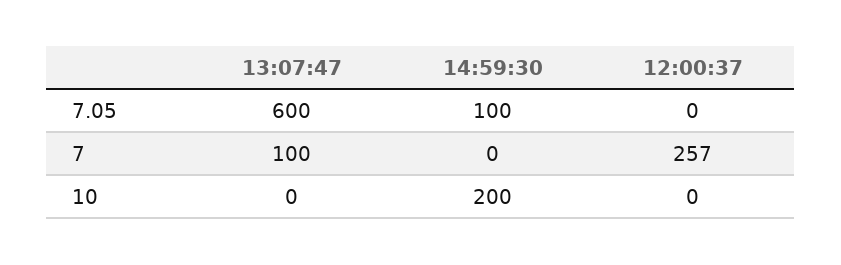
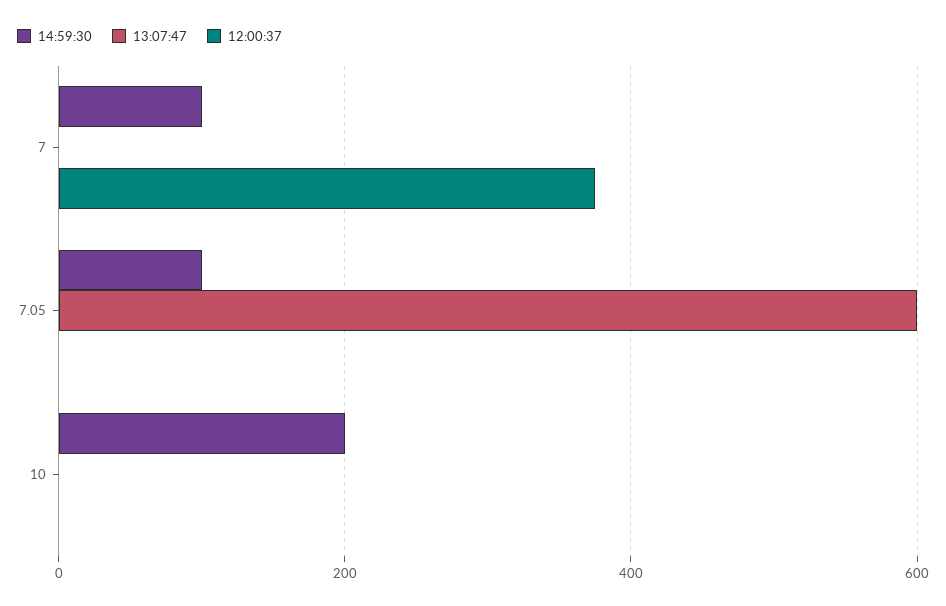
  {
    "13:07:47": {
      "7.05": 600,
-     "7": 100,
+     "7": 0,
      "10": 0
    },
    "14:59:30": {
      "7.05": 100,
-     "7": 0,
+     "7": 100,
      "10": 200
    },
    "12:00:37": {
      "7.05": 0,
-     "7": 257,
+     "7": 380,
      "10": 0
    }
  }

